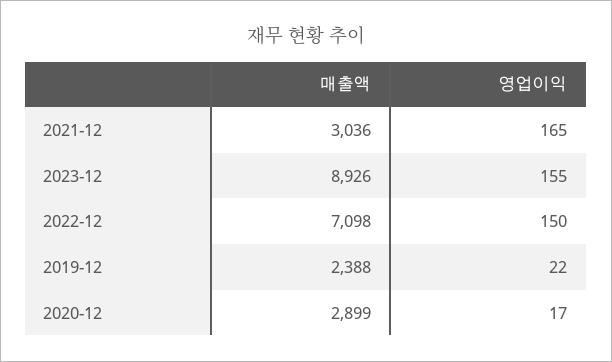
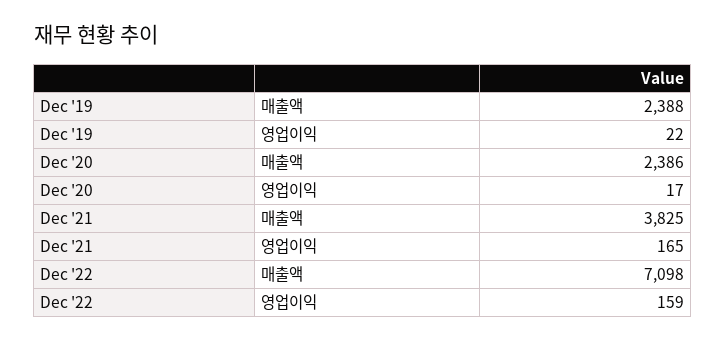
  {
    "매출액": {
-     "2021-12": 3036,
+     "2021-12": 3825,
-     "2023-12": 8926,
      "2022-12": 7098,
      "2019-12": 2388,
-     "2020-12": 2899
+     "2020-12": 2386
    },
    "영업이익": {
      "2021-12": 165,
-     "2023-12": 155,
-     "2022-12": 150,
+     "2022-12": 159,
      "2019-12": 22,
      "2020-12": 17
    }
  }

